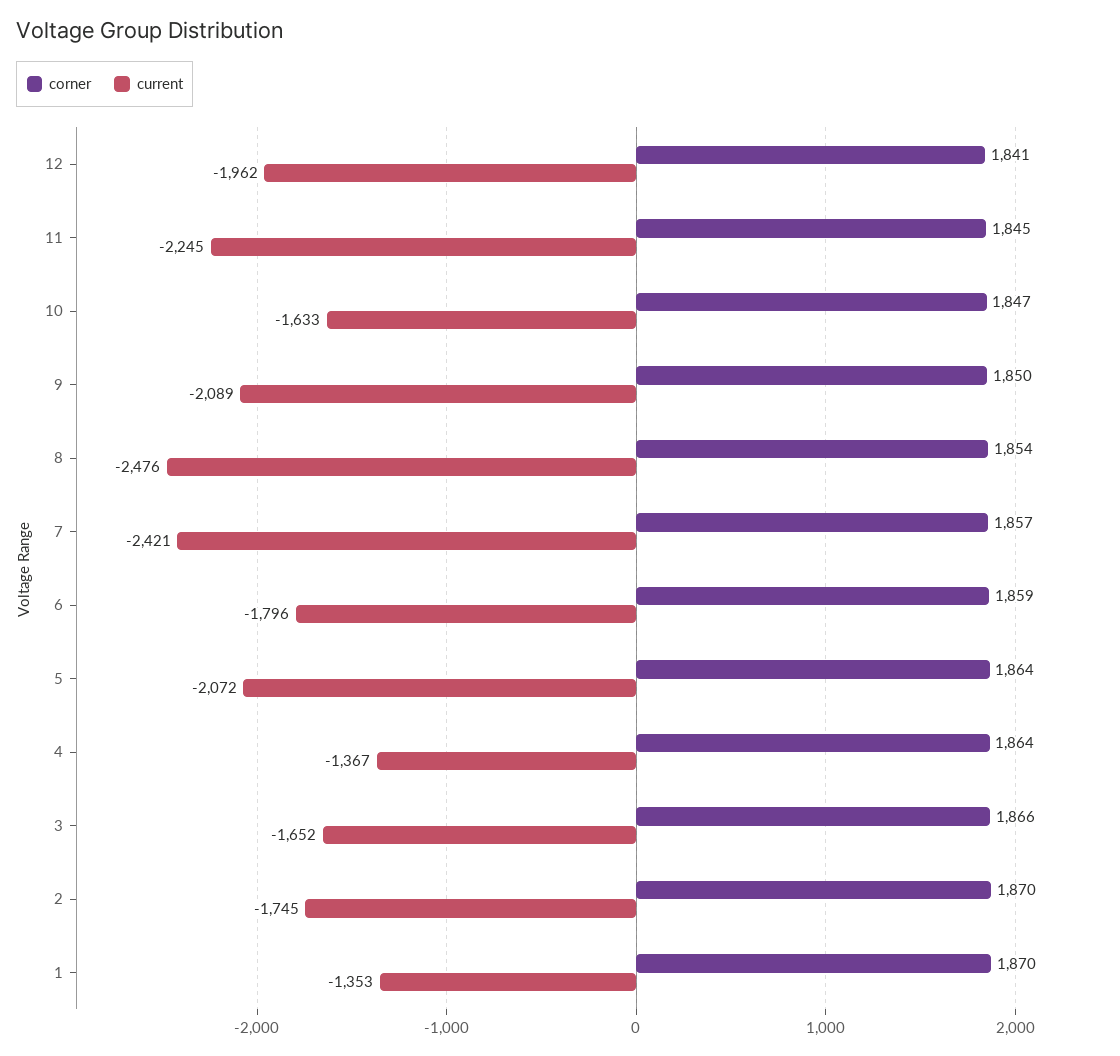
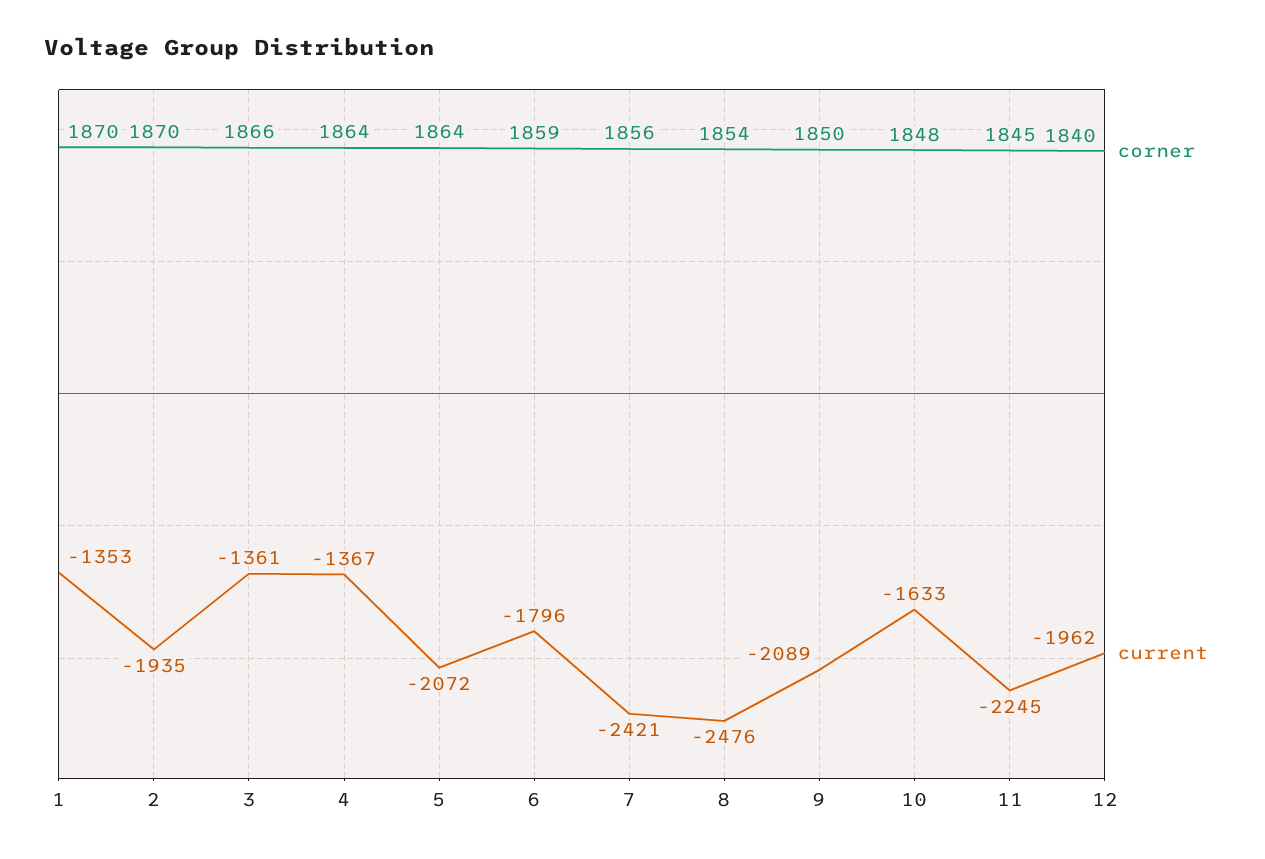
  {
    "corner": {
-     "12": 1841,
+     "12": 1840,
      "11": 1845,
-     "10": 1847,
+     "10": 1848,
      "9": 1850,
      "8": 1854,
-     "7": 1857,
+     "7": 1856,
      "6": 1859,
      "5": 1864,
      "4": 1864,
      "3": 1866,
      "2": 1870,
      "1": 1870
    },
    "current": {
      "12": -1962,
      "11": -2245,
      "10": -1633,
      "9": -2089,
      "8": -2476,
      "7": -2421,
      "6": -1796,
      "5": -2072,
      "4": -1367,
-     "3": -1652,
+     "3": -1361,
-     "2": -1745,
+     "2": -1935,
      "1": -1353
    }
  }

